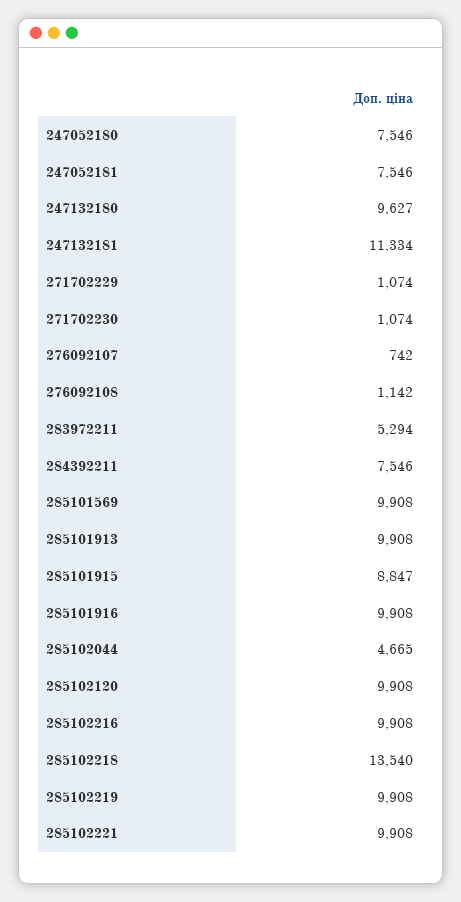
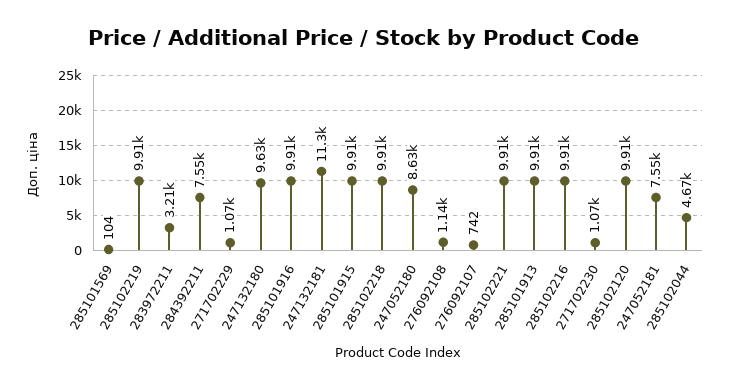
  {
-   "247052180": 7546,
+   "247052180": 8630,
    "247052181": 7546,
    "247132180": 9627,
    "247132181": 11334,
    "271702229": 1074,
    "271702230": 1074,
    "276092107": 742,
    "276092108": 1142,
-   "283972211": 5294,
+   "283972211": 3210,
    "284392211": 7546,
-   "285101569": 9908,
+   "285101569": 104,
    "285101913": 9908,
-   "285101915": 8847,
+   "285101915": 9910,
    "285101916": 9908,
    "285102044": 4665,
    "285102120": 9908,
    "285102216": 9908,
-   "285102218": 13540,
+   "285102218": 9910,
    "285102219": 9908,
    "285102221": 9908
  }

